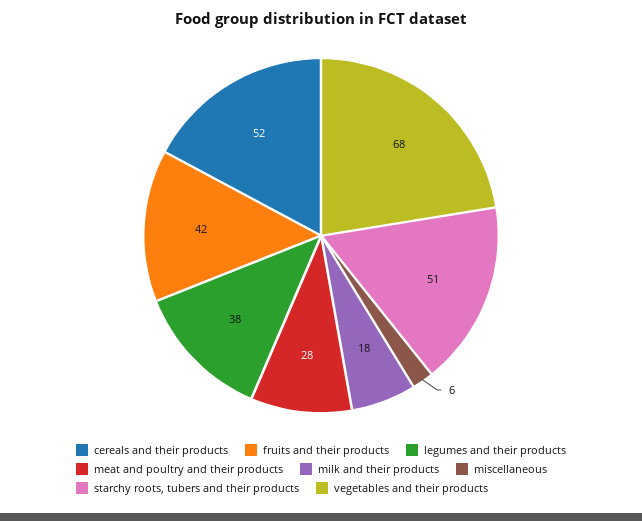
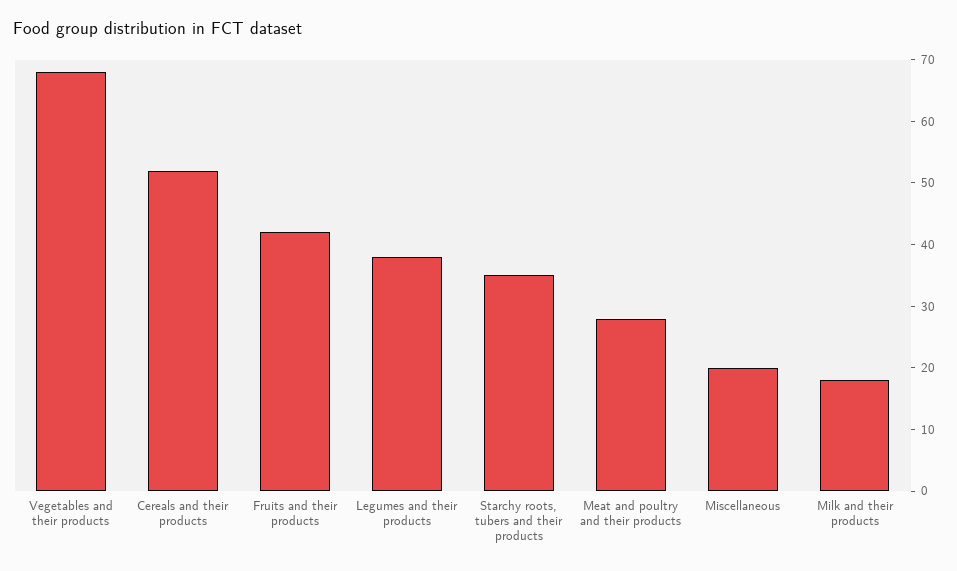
  {
    "cereals and their products": 52,
    "fruits and their products": 42,
    "legumes and their products": 38,
    "meat and poultry and their products": 28,
    "milk and their products": 18,
-   "miscellaneous": 6,
+   "miscellaneous": 20,
-   "starchy roots, tubers and their products": 51,
+   "starchy roots, tubers and their products": 35,
    "vegetables and their products": 68
  }

